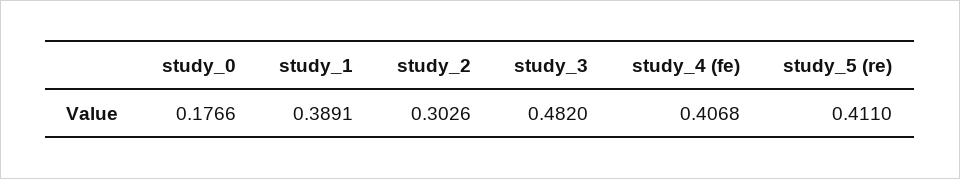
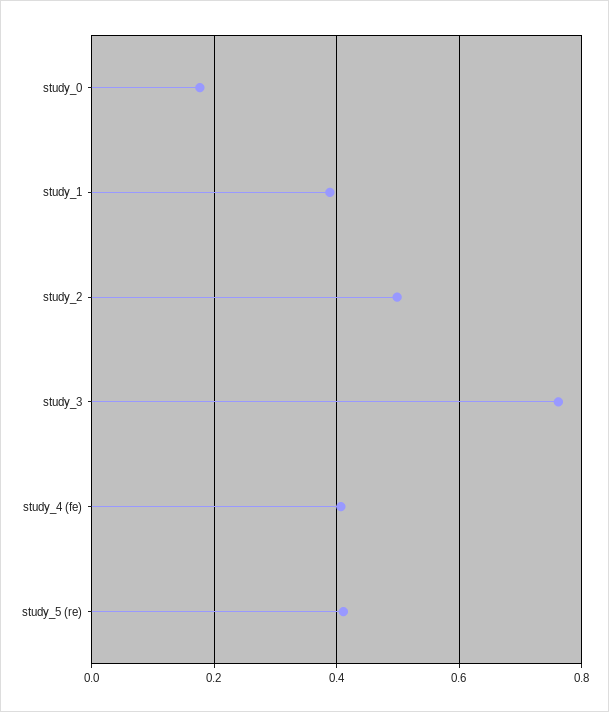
  {
    "study_0": 0.1766,
    "study_1": 0.3891,
-   "study_2": 0.3026,
+   "study_2": 0.5,
-   "study_3": 0.482,
+   "study_3": 0.76,
    "study_4 (fe)": 0.4068,
    "study_5 (re)": 0.411
  }

